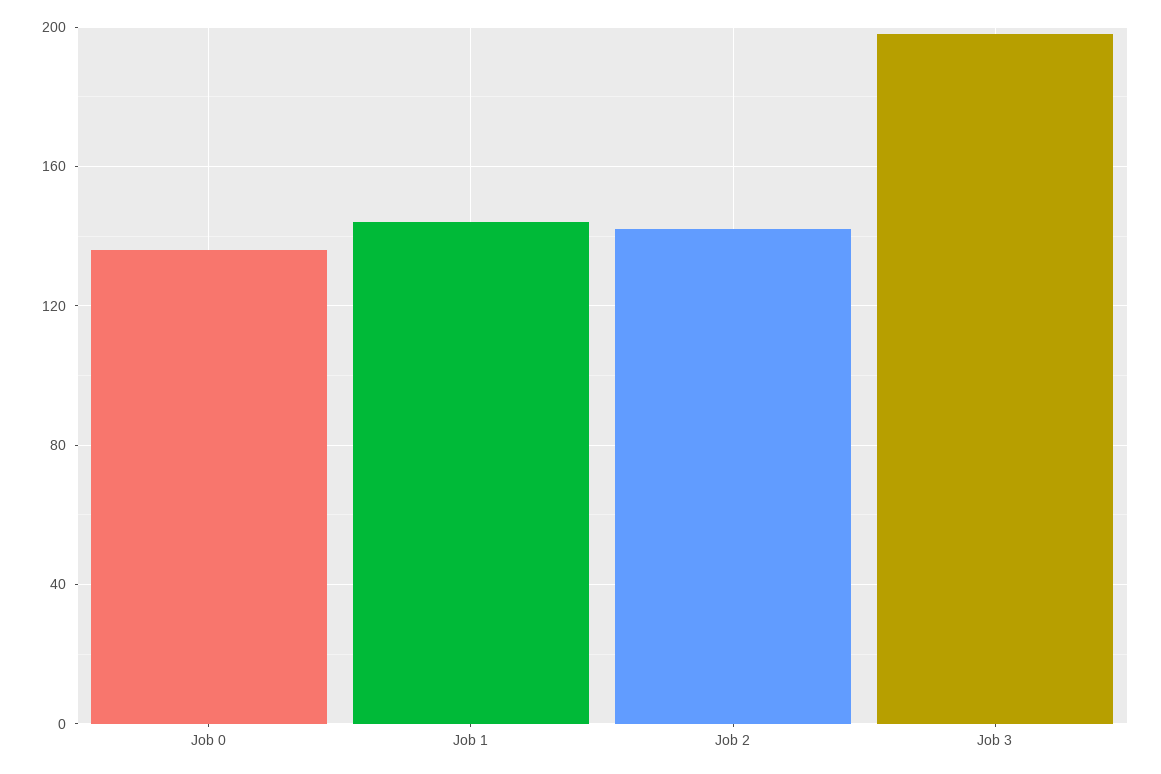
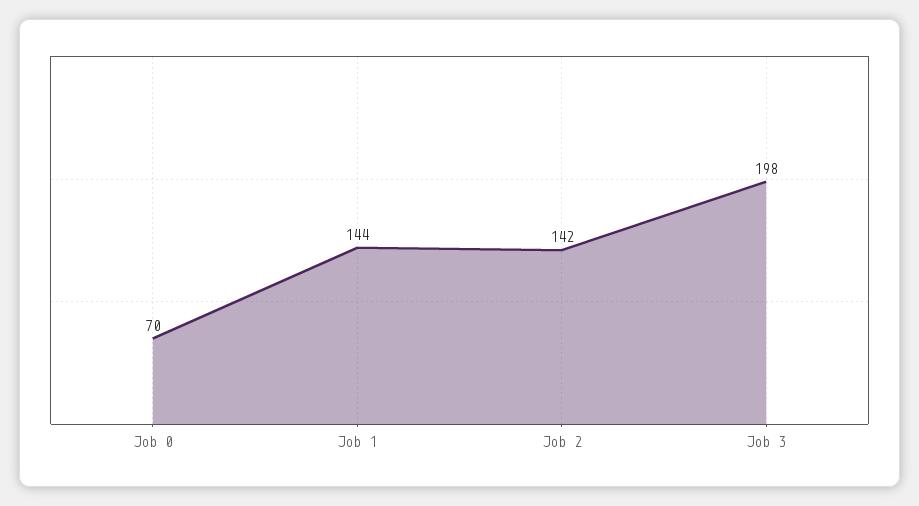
  {
-   "Job 0": 135,
+   "Job 0": 70,
    "Job 1": 144,
    "Job 2": 142,
    "Job 3": 198
  }

